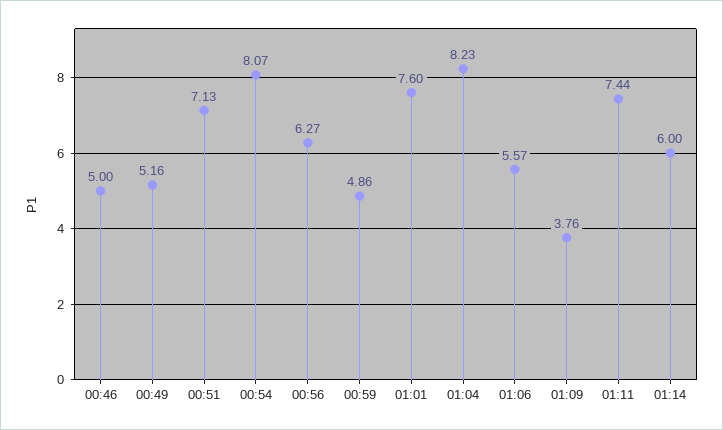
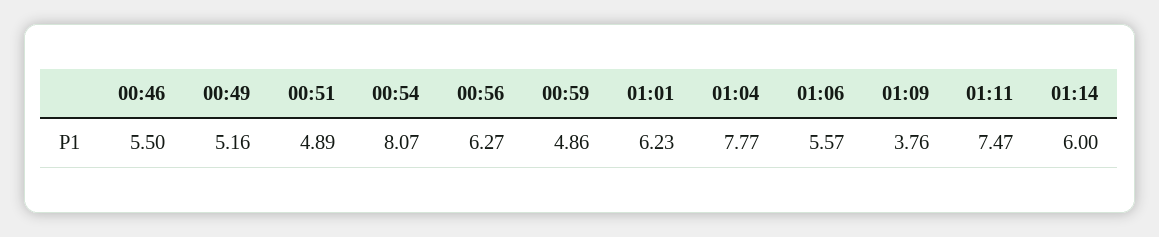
  {
-   "00:46": 5,
+   "00:46": 5.5,
    "00:49": 5.16,
-   "00:51": 7.13,
+   "00:51": 4.89,
    "00:54": 8.07,
    "00:56": 6.27,
    "00:59": 4.86,
-   "01:01": 7.6,
+   "01:01": 6.23,
-   "01:04": 8.23,
+   "01:04": 7.77,
    "01:06": 5.57,
    "01:09": 3.76,
-   "01:11": 7.44,
+   "01:11": 7.47,
    "01:14": 6
  }

